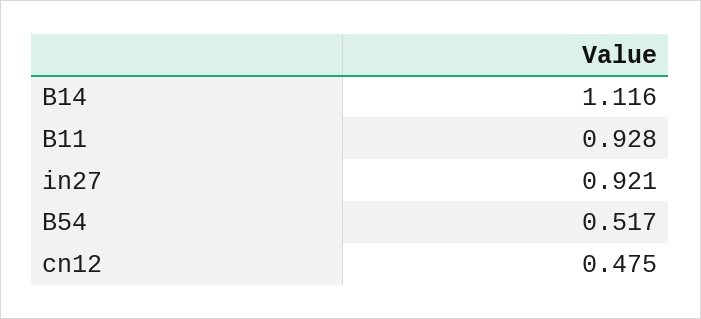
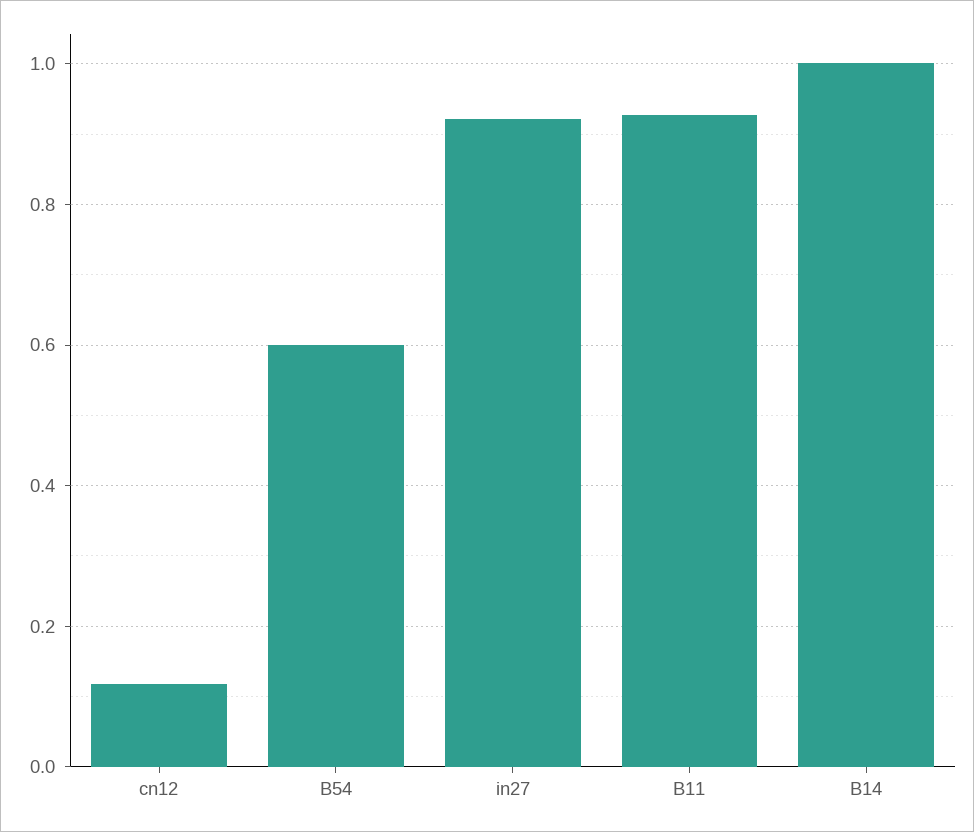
  {
-   "B14": 1.116,
+   "B14": 1,
    "B11": 0.928,
    "in27": 0.921,
-   "B54": 0.517,
+   "B54": 0.6,
-   "cn12": 0.475
+   "cn12": 0.12
  }

